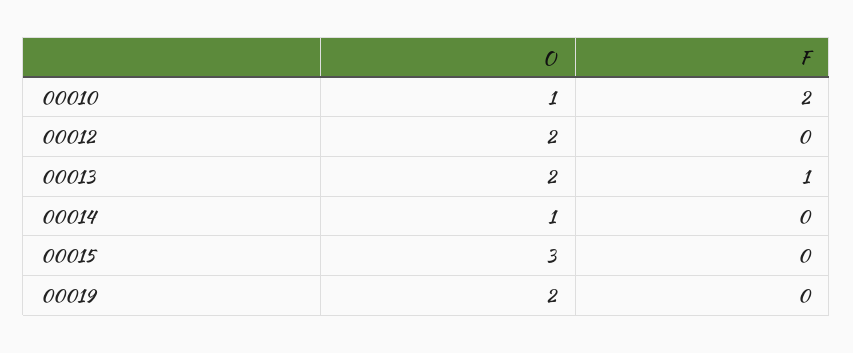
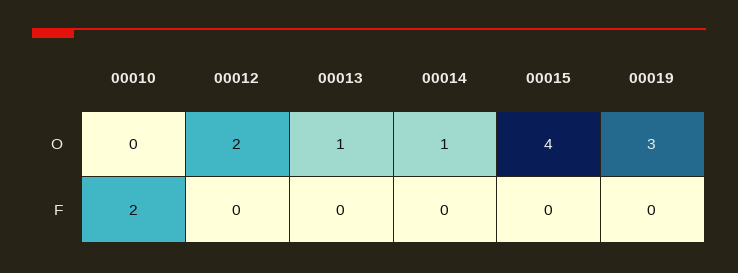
  {
    "O": {
-     "00010": 1,
+     "00010": 0,
      "00012": 2,
-     "00013": 2,
+     "00013": 1,
      "00014": 1,
-     "00015": 3,
+     "00015": 4,
-     "00019": 2
+     "00019": 3
    },
    "F": {
      "00010": 2,
      "00012": 0,
-     "00013": 1,
+     "00013": 0,
      "00014": 0,
      "00015": 0,
      "00019": 0
    }
  }

